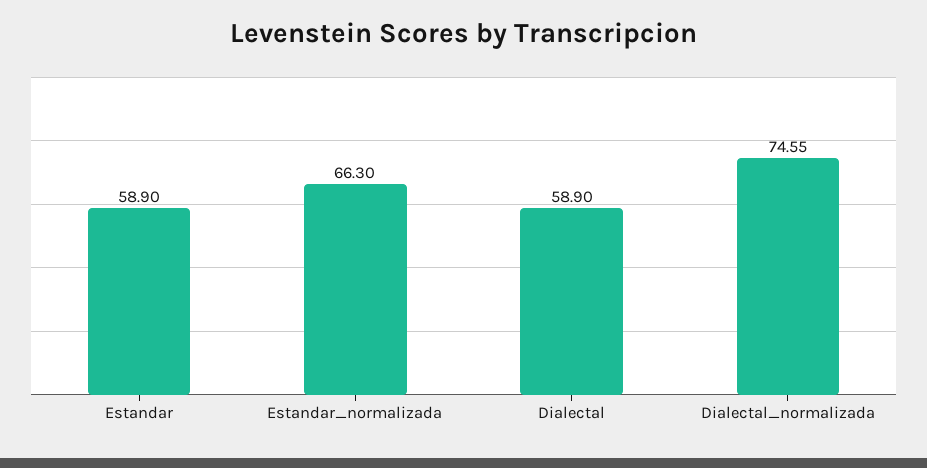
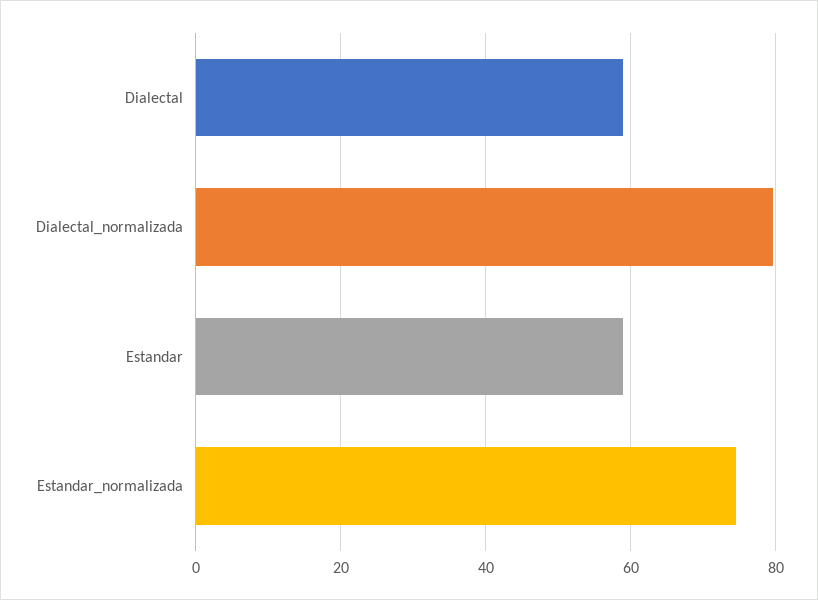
  {
    "Estandar": 58.9,
-   "Estandar_normalizada": 66.3,
+   "Estandar_normalizada": 74,
    "Dialectal": 58.9,
-   "Dialectal_normalizada": 74.55
+   "Dialectal_normalizada": 80
  }

